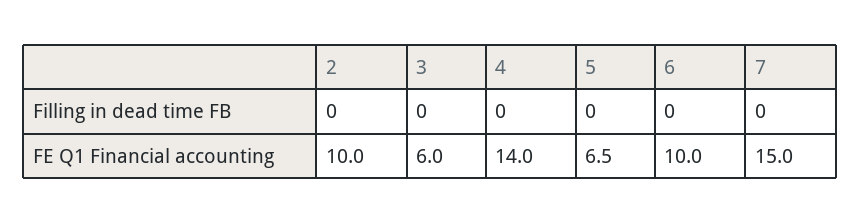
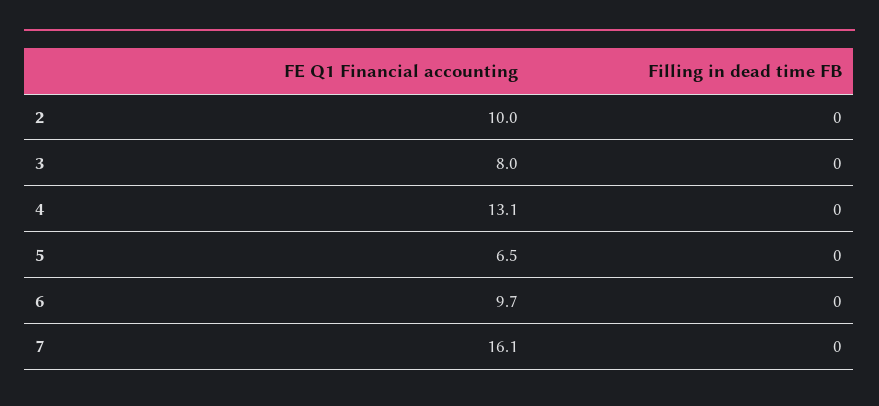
  {
    "2": {
      "Filling in dead time FB": 0,
      "FE Q1 Financial accounting": 10
    },
    "3": {
      "Filling in dead time FB": 0,
-     "FE Q1 Financial accounting": 6
+     "FE Q1 Financial accounting": 8
    },
    "4": {
      "Filling in dead time FB": 0,
-     "FE Q1 Financial accounting": 14
+     "FE Q1 Financial accounting": 13.1
    },
    "5": {
      "Filling in dead time FB": 0,
      "FE Q1 Financial accounting": 6.5
    },
    "6": {
      "Filling in dead time FB": 0,
-     "FE Q1 Financial accounting": 10
+     "FE Q1 Financial accounting": 9.7
    },
    "7": {
      "Filling in dead time FB": 0,
-     "FE Q1 Financial accounting": 15
+     "FE Q1 Financial accounting": 16.1
    }
  }

